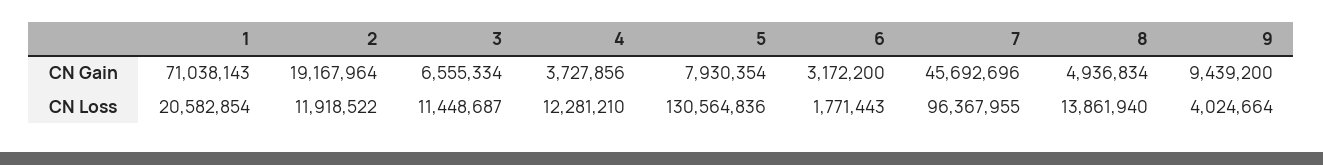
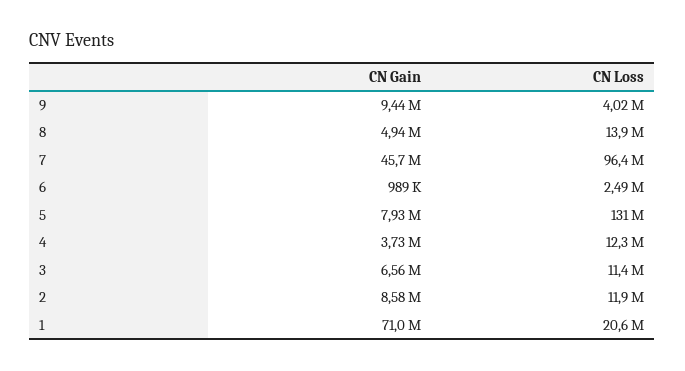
  {
    "1": {
      "CN Gain": 71038143,
      "CN Loss": 20582854
    },
    "2": {
-     "CN Gain": 19167964,
+     "CN Gain": 8580000,
      "CN Loss": 11918522
    },
    "3": {
      "CN Gain": 6555334,
      "CN Loss": 11448687
    },
    "4": {
      "CN Gain": 3727856,
      "CN Loss": 12281210
    },
    "5": {
      "CN Gain": 7930354,
      "CN Loss": 130564836
    },
    "6": {
-     "CN Gain": 3172200,
+     "CN Gain": 989000,
-     "CN Loss": 1771443
+     "CN Loss": 2490000
    },
    "7": {
      "CN Gain": 45692696,
      "CN Loss": 96367955
    },
    "8": {
      "CN Gain": 4936834,
      "CN Loss": 13861940
    },
    "9": {
      "CN Gain": 9439200,
      "CN Loss": 4024664
    }
  }

